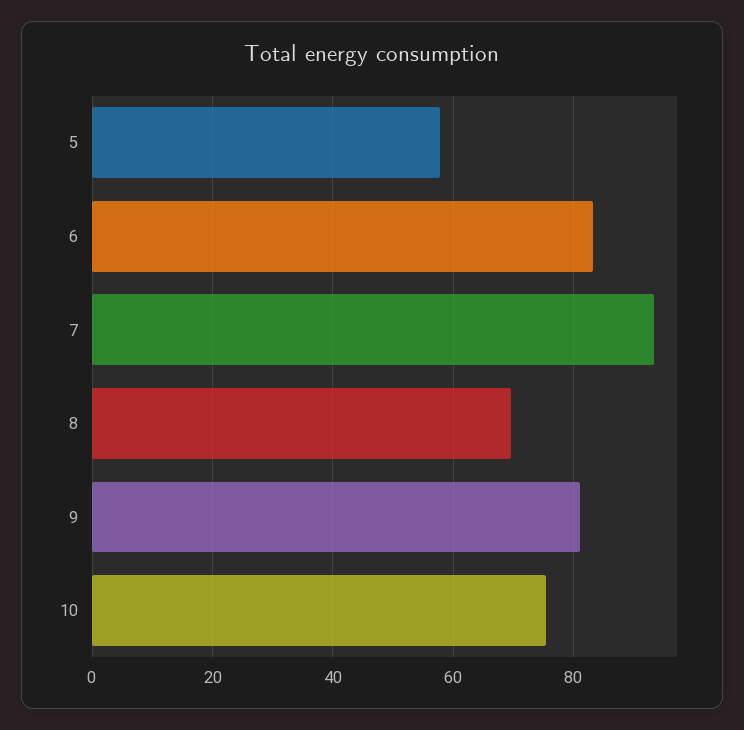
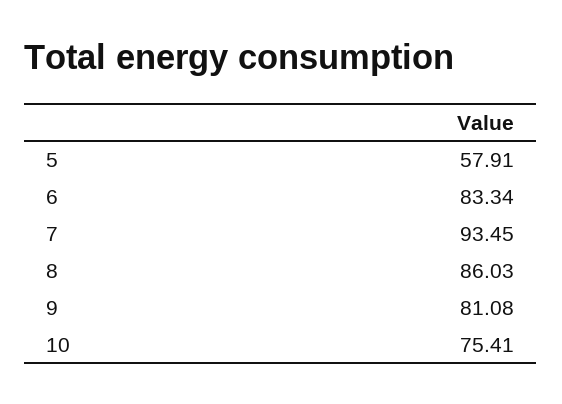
  {
    "5": 57.91,
    "6": 83.34,
    "7": 93.45,
-   "8": 70,
+   "8": 86.03,
    "9": 81.08,
    "10": 75.41
  }

